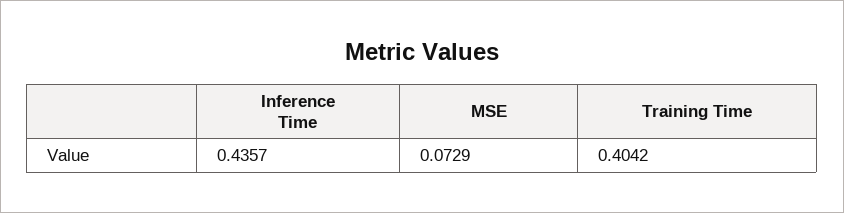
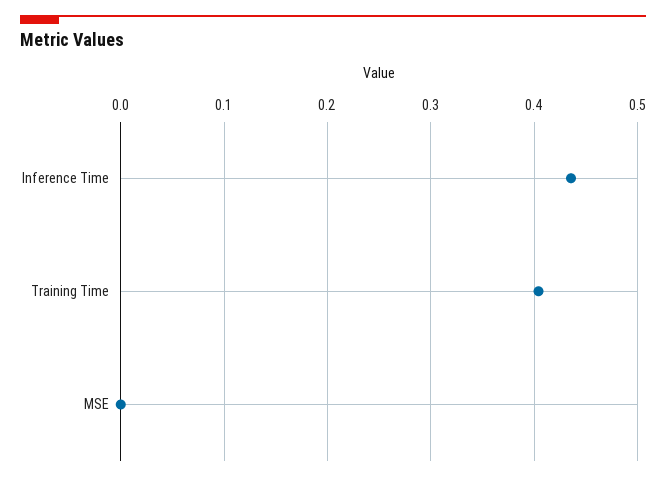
  {
    "Inference Time": 0.4357,
-   "MSE": 0.0729,
+   "MSE": 0,
    "Training Time": 0.4042
  }

